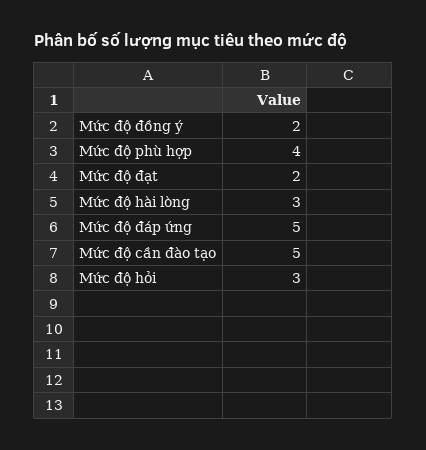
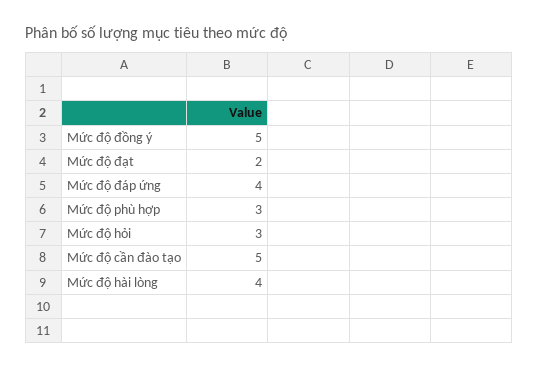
  {
-   "Mức độ đồng ý": 2,
+   "Mức độ đồng ý": 5,
-   "Mức độ phù hợp": 4,
+   "Mức độ phù hợp": 3,
    "Mức độ đạt": 2,
-   "Mức độ hài lòng": 3,
+   "Mức độ hài lòng": 4,
-   "Mức độ đáp ứng": 5,
+   "Mức độ đáp ứng": 4,
    "Mức độ cần đào tạo": 5,
    "Mức độ hỏi": 3
  }

